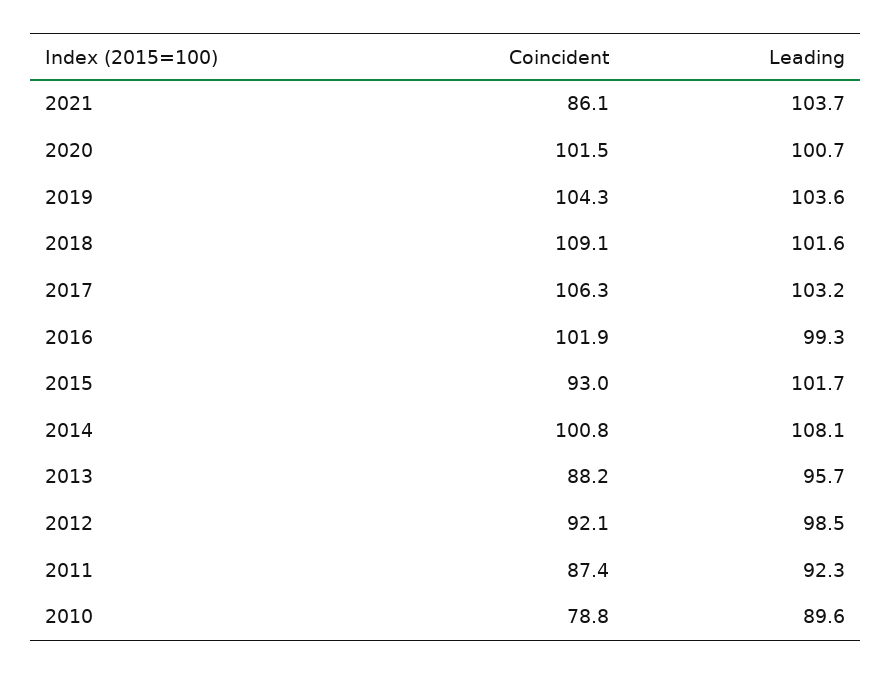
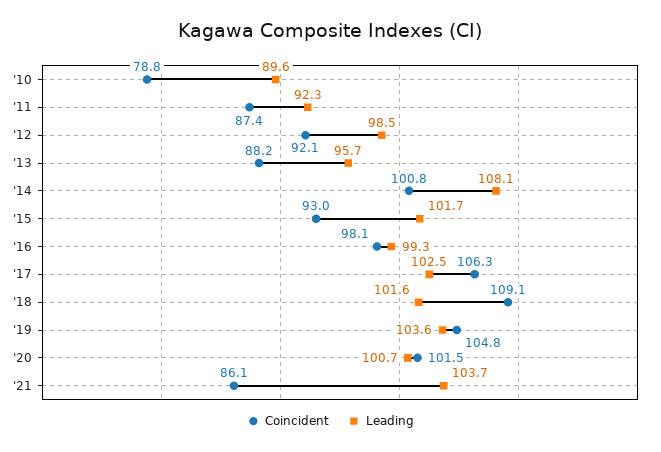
  {
    "Coincident": {
      "2021": 86.1,
      "2020": 101.5,
-     "2019": 104.3,
+     "2019": 104.8,
      "2018": 109.1,
      "2017": 106.3,
-     "2016": 101.9,
+     "2016": 98.1,
      "2015": 93,
      "2014": 100.8,
      "2013": 88.2,
      "2012": 92.1,
      "2011": 87.4,
      "2010": 78.8
    },
    "Leading": {
      "2021": 103.7,
      "2020": 100.7,
      "2019": 103.6,
      "2018": 101.6,
-     "2017": 103.2,
+     "2017": 102.5,
      "2016": 99.3,
      "2015": 101.7,
      "2014": 108.1,
      "2013": 95.7,
      "2012": 98.5,
      "2011": 92.3,
      "2010": 89.6
    }
  }

